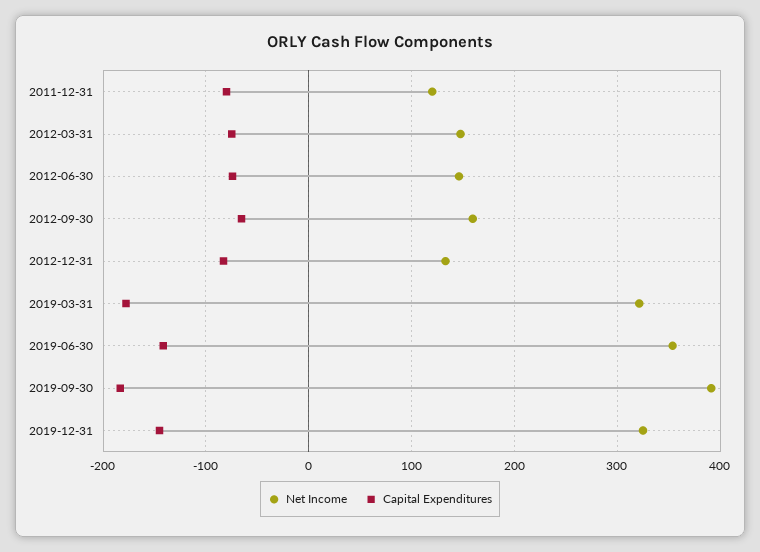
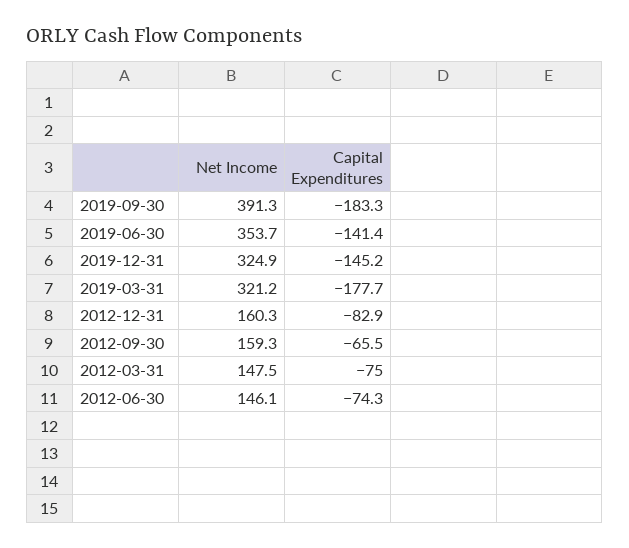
  {
    "Net Income": {
-     "2011-12-31": 120,
      "2012-03-31": 147.5,
      "2012-06-30": 146.1,
      "2012-09-30": 159.3,
-     "2012-12-31": 130,
+     "2012-12-31": 160.3,
      "2019-03-31": 321.2,
      "2019-06-30": 353.7,
      "2019-09-30": 391.3,
      "2019-12-31": 324.9
    },
    "Capital Expenditures": {
-     "2011-12-31": -80,
      "2012-03-31": -75,
      "2012-06-30": -74.3,
      "2012-09-30": -65.5,
      "2012-12-31": -82.9,
      "2019-03-31": -177.7,
      "2019-06-30": -141.4,
      "2019-09-30": -183.3,
      "2019-12-31": -145.2
    }
  }

